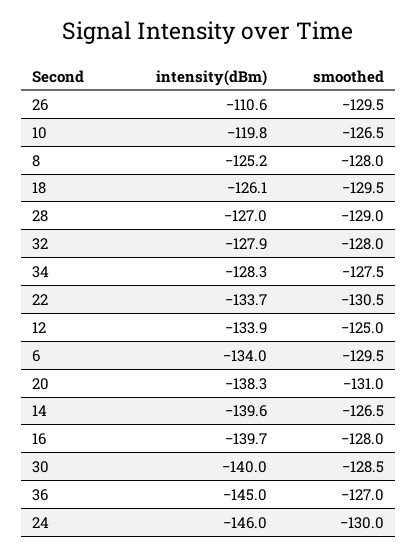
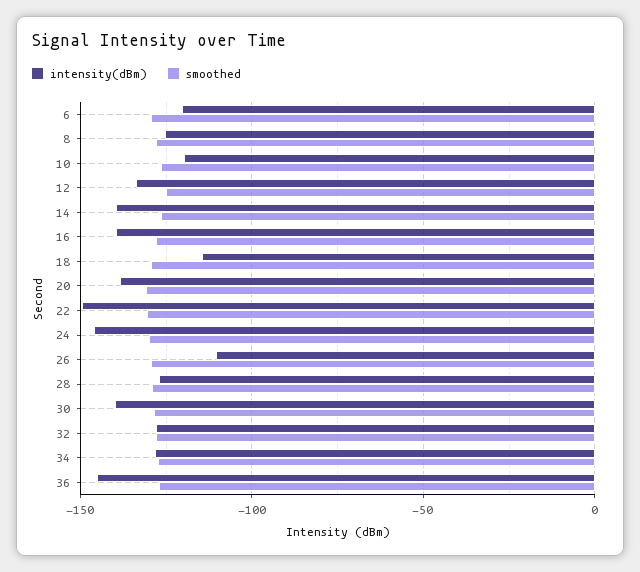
  {
    "intensity(dBm)": {
      "26": -110.6,
      "10": -119.8,
      "8": -125.2,
-     "18": -126.1,
+     "18": -115,
      "28": -127,
      "32": -127.9,
      "34": -128.3,
-     "22": -133.7,
+     "22": -150,
      "12": -133.9,
-     "6": -134,
+     "6": -120,
      "20": -138.3,
      "14": -139.6,
      "16": -139.7,
      "30": -140,
      "36": -145,
      "24": -146
    },
    "smoothed": {
      "26": -129.5,
      "10": -126.5,
      "8": -128,
      "18": -129.5,
      "28": -129,
      "32": -128,
      "34": -127.5,
      "22": -130.5,
      "12": -125,
      "6": -129.5,
      "20": -131,
      "14": -126.5,
      "16": -128,
      "30": -128.5,
      "36": -127,
      "24": -130
    }
  }

